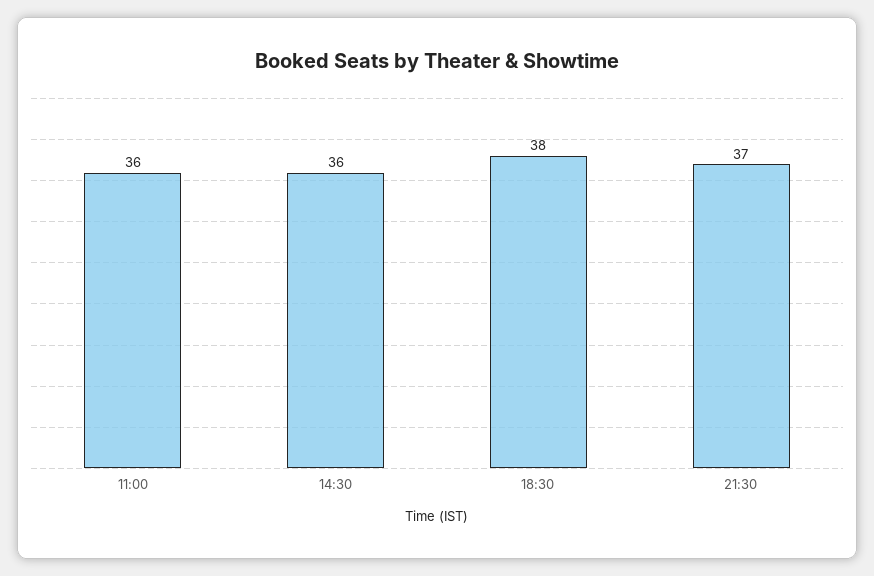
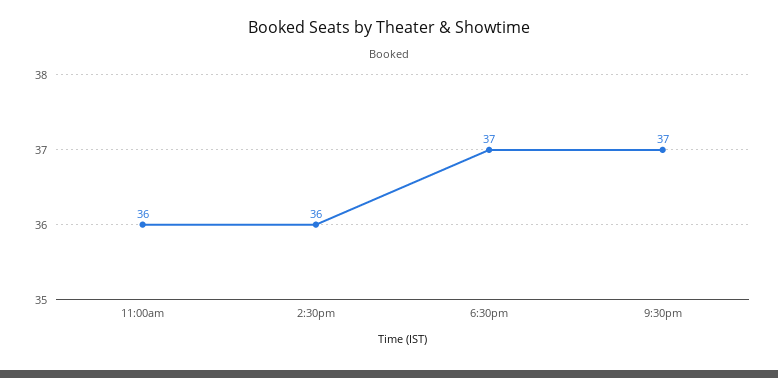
  {
    "11:00": 36,
    "14:30": 36,
-   "18:30": 38,
+   "18:30": 37,
    "21:30": 37
  }

